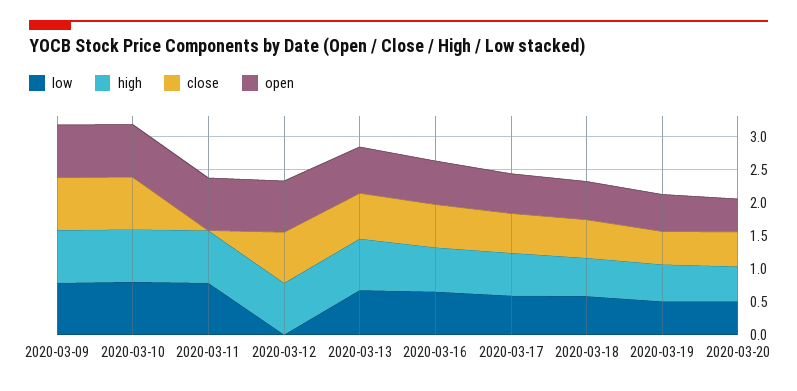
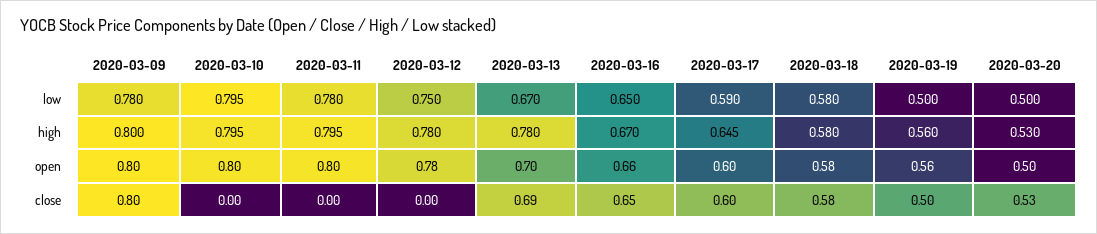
  {
    "low": {
      "2020-03-09": 0.78,
      "2020-03-10": 0.795,
      "2020-03-11": 0.78,
-     "2020-03-12": 0,
+     "2020-03-12": 0.75,
      "2020-03-13": 0.67,
      "2020-03-16": 0.65,
      "2020-03-17": 0.59,
      "2020-03-18": 0.58,
      "2020-03-19": 0.5,
      "2020-03-20": 0.5
    },
    "high": {
      "2020-03-09": 0.8,
      "2020-03-10": 0.795,
      "2020-03-11": 0.795,
      "2020-03-12": 0.78,
      "2020-03-13": 0.78,
      "2020-03-16": 0.67,
      "2020-03-17": 0.645,
      "2020-03-18": 0.58,
      "2020-03-19": 0.56,
      "2020-03-20": 0.53
    },
    "close": {
      "2020-03-09": 0.8,
-     "2020-03-10": 0.75,
+     "2020-03-10": 0,
      "2020-03-11": 0,
-     "2020-03-12": 0.75,
+     "2020-03-12": 0,
      "2020-03-13": 0.69,
      "2020-03-16": 0.65,
      "2020-03-17": 0.6,
      "2020-03-18": 0.58,
      "2020-03-19": 0.5,
      "2020-03-20": 0.53
    },
    "open": {
      "2020-03-09": 0.8,
      "2020-03-10": 0.8,
      "2020-03-11": 0.8,
      "2020-03-12": 0.78,
      "2020-03-13": 0.7,
      "2020-03-16": 0.66,
      "2020-03-17": 0.6,
      "2020-03-18": 0.58,
      "2020-03-19": 0.56,
      "2020-03-20": 0.5
    }
  }

